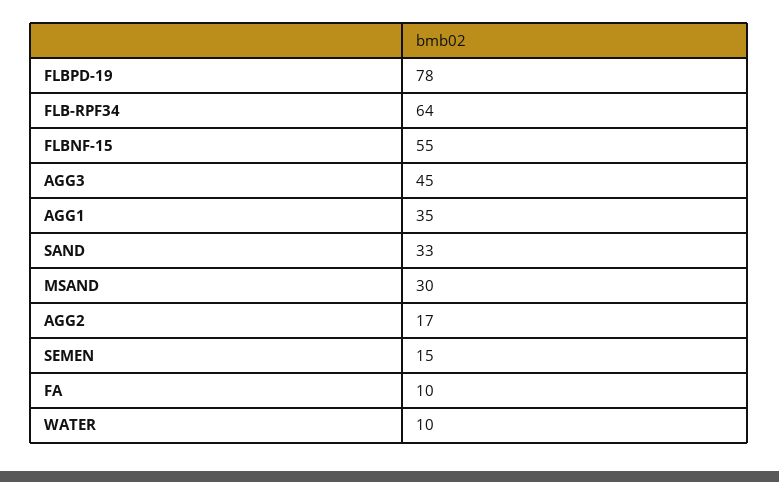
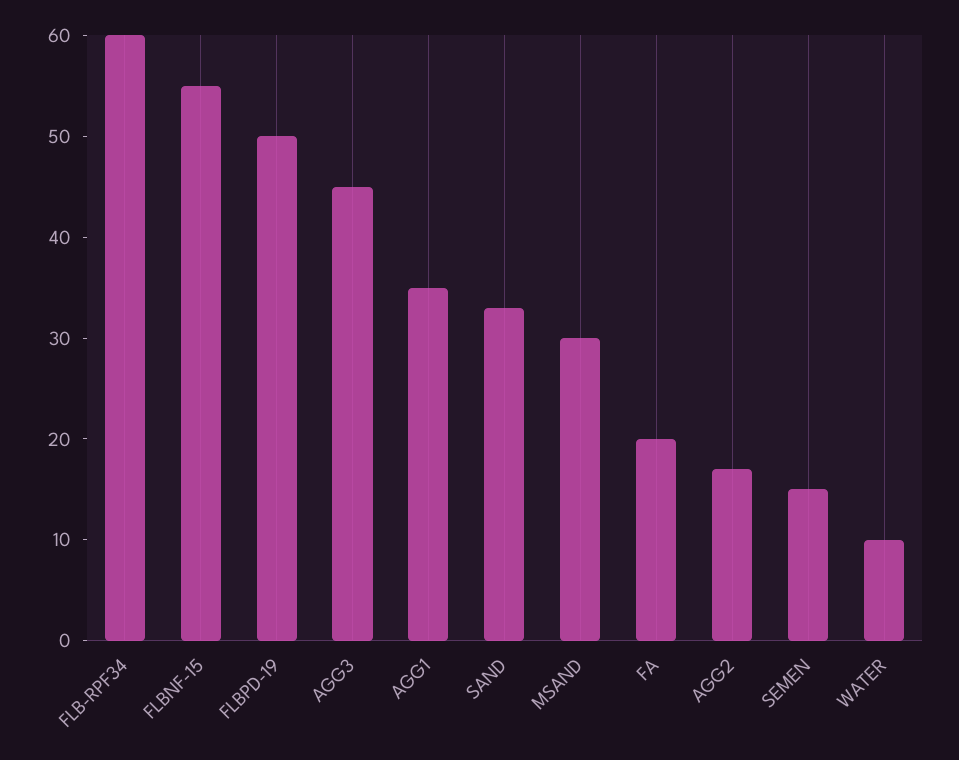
  {
-   "FLBPD-19": 78,
+   "FLBPD-19": 50,
-   "FLB-RPF34": 64,
+   "FLB-RPF34": 60,
    "FLBNF-15": 55,
    "AGG3": 45,
    "AGG1": 35,
    "SAND": 33,
    "MSAND": 30,
    "AGG2": 17,
    "SEMEN": 15,
-   "FA": 10,
+   "FA": 20,
    "WATER": 10
  }

